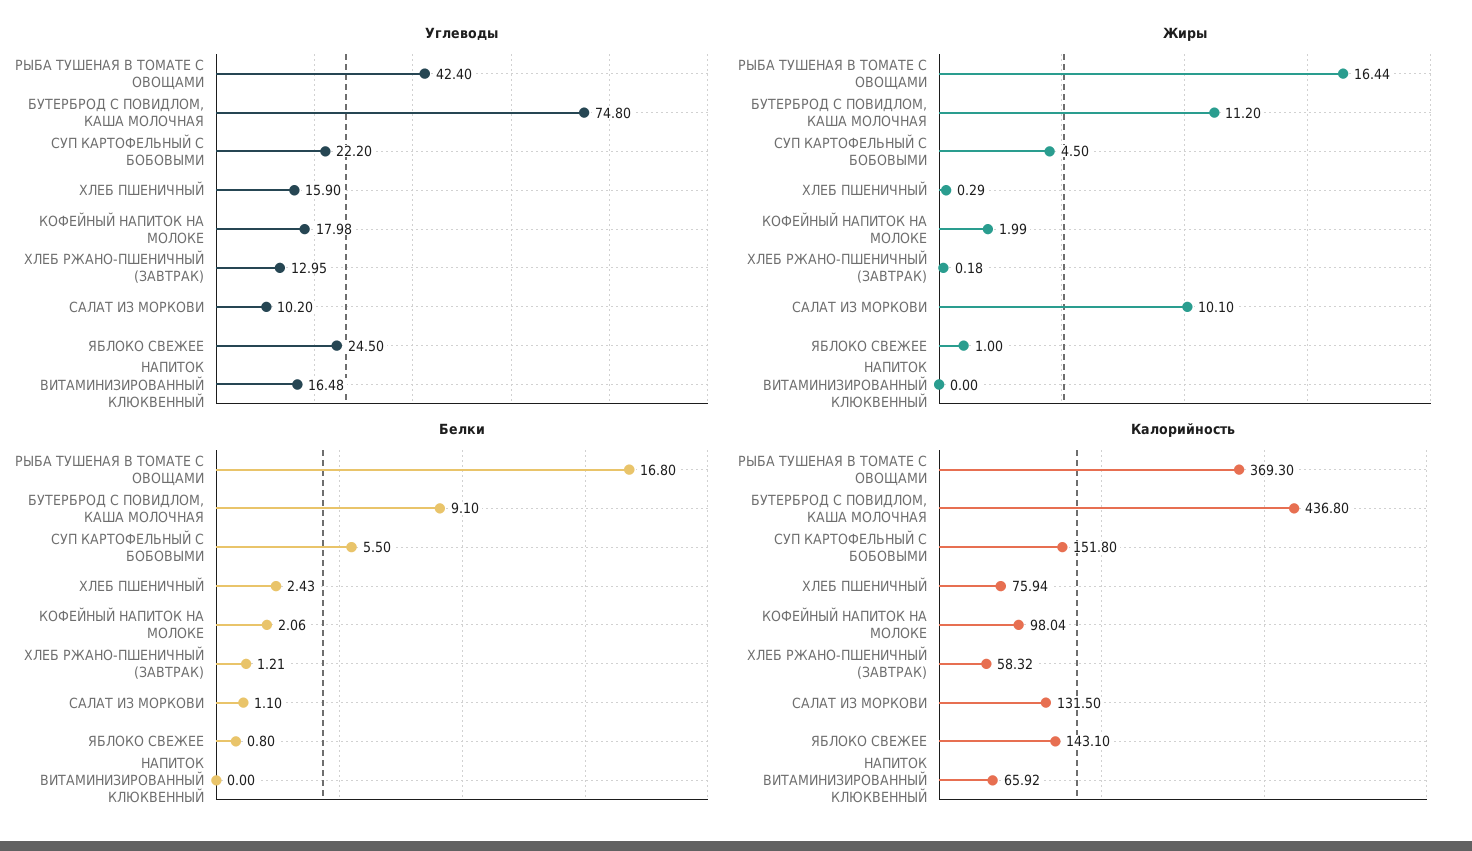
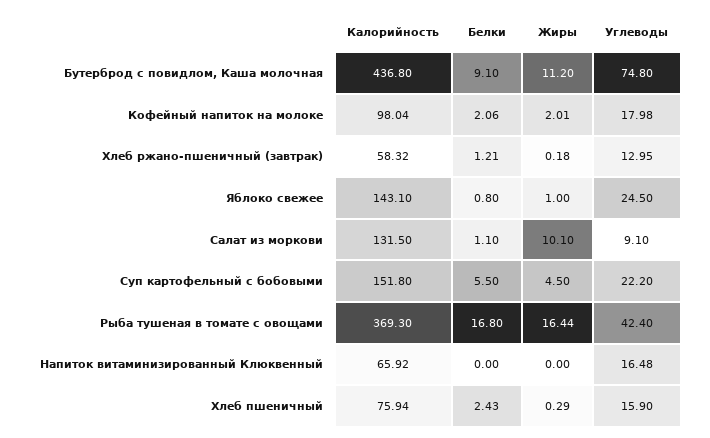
  {
    "Углеводы": {
      "РЫБА ТУШЕНАЯ В ТОМАТЕ С ОВОЩАМИ": 42.4,
      "БУТЕРБРОД С ПОВИДЛОМ, КАША МОЛОЧНАЯ": 74.8,
      "СУП КАРТОФЕЛЬНЫЙ С БОБОВЫМИ": 22.2,
      "ХЛЕБ ПШЕНИЧНЫЙ": 15.9,
      "КОФЕЙНЫЙ НАПИТОК НА МОЛОКЕ": 17.98,
      "ХЛЕБ РЖАНО-ПШЕНИЧНЫЙ (ЗАВТРАК)": 12.95,
-     "САЛАТ ИЗ МОРКОВИ": 10.2,
+     "САЛАТ ИЗ МОРКОВИ": 9.1,
      "ЯБЛОКО СВЕЖЕЕ": 24.5,
      "НАПИТОК ВИТАМИНИЗИРОВАННЫЙ КЛЮКВЕННЫЙ": 16.48
    },
    "Жиры": {
      "РЫБА ТУШЕНАЯ В ТОМАТЕ С ОВОЩАМИ": 16.44,
      "БУТЕРБРОД С ПОВИДЛОМ, КАША МОЛОЧНАЯ": 11.2,
      "СУП КАРТОФЕЛЬНЫЙ С БОБОВЫМИ": 4.5,
      "ХЛЕБ ПШЕНИЧНЫЙ": 0.29,
-     "КОФЕЙНЫЙ НАПИТОК НА МОЛОКЕ": 1.99,
+     "КОФЕЙНЫЙ НАПИТОК НА МОЛОКЕ": 2.01,
      "ХЛЕБ РЖАНО-ПШЕНИЧНЫЙ (ЗАВТРАК)": 0.18,
      "САЛАТ ИЗ МОРКОВИ": 10.1,
      "ЯБЛОКО СВЕЖЕЕ": 1,
      "НАПИТОК ВИТАМИНИЗИРОВАННЫЙ КЛЮКВЕННЫЙ": 0
    },
    "Белки": {
      "РЫБА ТУШЕНАЯ В ТОМАТЕ С ОВОЩАМИ": 16.8,
      "БУТЕРБРОД С ПОВИДЛОМ, КАША МОЛОЧНАЯ": 9.1,
      "СУП КАРТОФЕЛЬНЫЙ С БОБОВЫМИ": 5.5,
      "ХЛЕБ ПШЕНИЧНЫЙ": 2.43,
      "КОФЕЙНЫЙ НАПИТОК НА МОЛОКЕ": 2.06,
      "ХЛЕБ РЖАНО-ПШЕНИЧНЫЙ (ЗАВТРАК)": 1.21,
      "САЛАТ ИЗ МОРКОВИ": 1.1,
      "ЯБЛОКО СВЕЖЕЕ": 0.8,
      "НАПИТОК ВИТАМИНИЗИРОВАННЫЙ КЛЮКВЕННЫЙ": 0
    },
    "Калорийность": {
      "РЫБА ТУШЕНАЯ В ТОМАТЕ С ОВОЩАМИ": 369.3,
      "БУТЕРБРОД С ПОВИДЛОМ, КАША МОЛОЧНАЯ": 436.8,
      "СУП КАРТОФЕЛЬНЫЙ С БОБОВЫМИ": 151.8,
      "ХЛЕБ ПШЕНИЧНЫЙ": 75.94,
      "КОФЕЙНЫЙ НАПИТОК НА МОЛОКЕ": 98.04,
      "ХЛЕБ РЖАНО-ПШЕНИЧНЫЙ (ЗАВТРАК)": 58.32,
      "САЛАТ ИЗ МОРКОВИ": 131.5,
      "ЯБЛОКО СВЕЖЕЕ": 143.1,
      "НАПИТОК ВИТАМИНИЗИРОВАННЫЙ КЛЮКВЕННЫЙ": 65.92
    }
  }

